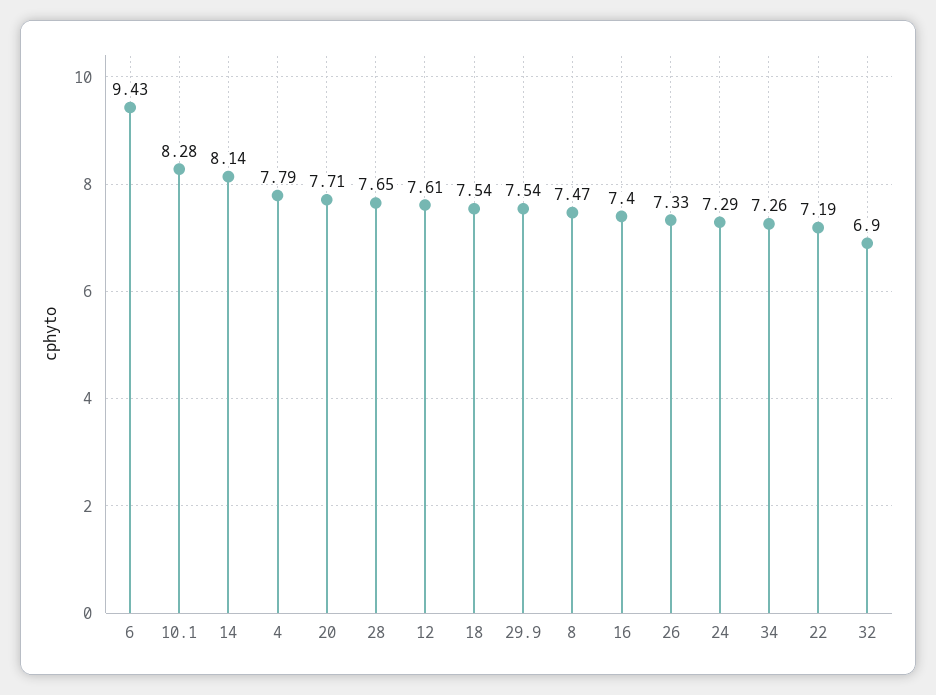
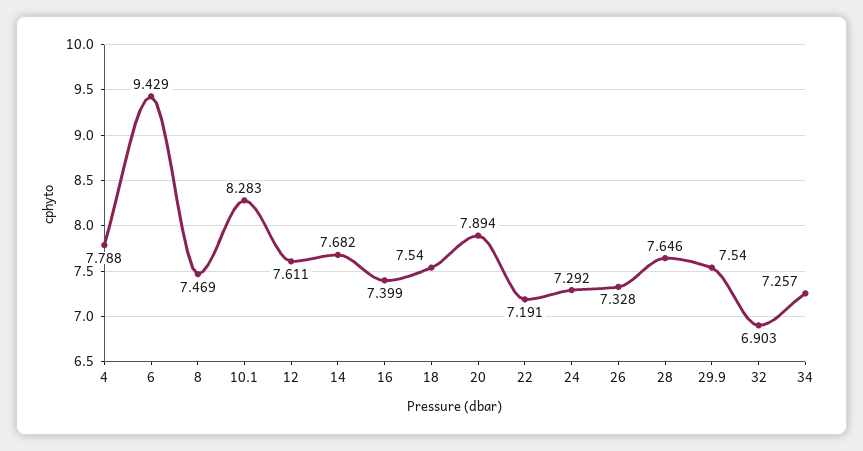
  {
    "6": 9.429,
    "10.1": 8.283,
-   "14": 8.14,
+   "14": 7.682,
    "4": 7.788,
-   "20": 7.71,
+   "20": 7.894,
    "28": 7.646,
    "12": 7.611,
    "18": 7.54,
    "29.9": 7.54,
    "8": 7.469,
    "16": 7.399,
    "26": 7.328,
    "24": 7.292,
    "34": 7.257,
    "22": 7.191,
    "32": 6.903
  }

